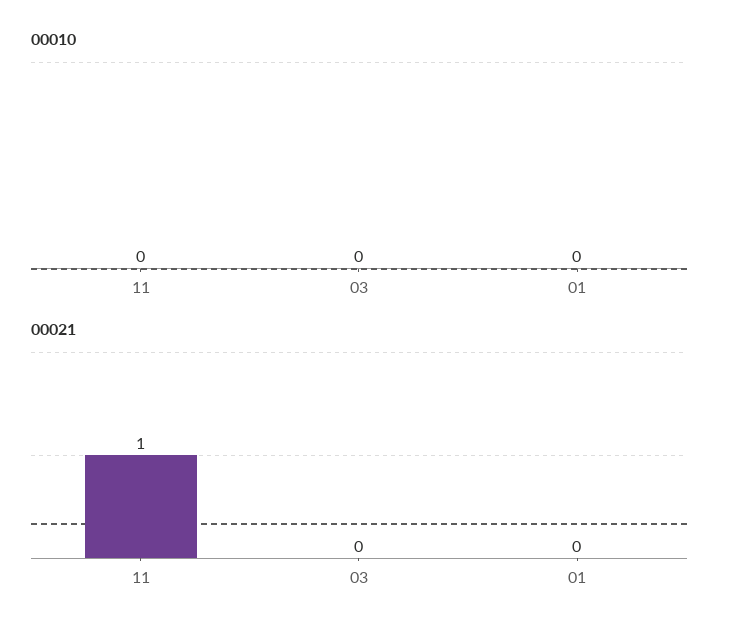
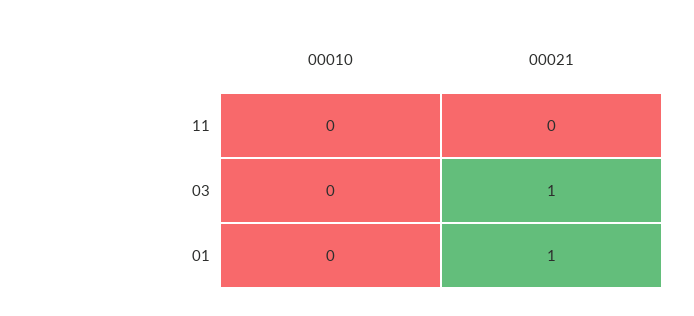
  {
    "00010": {
      "11": 0,
      "03": 0,
      "01": 0
    },
    "00021": {
-     "11": 1,
+     "11": 0,
-     "03": 0,
+     "03": 1,
-     "01": 0
+     "01": 1
    }
  }

